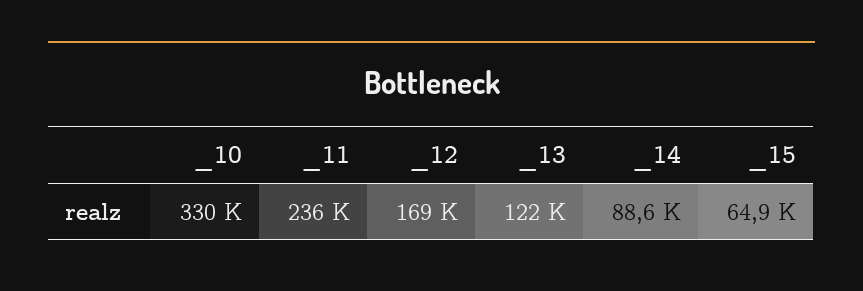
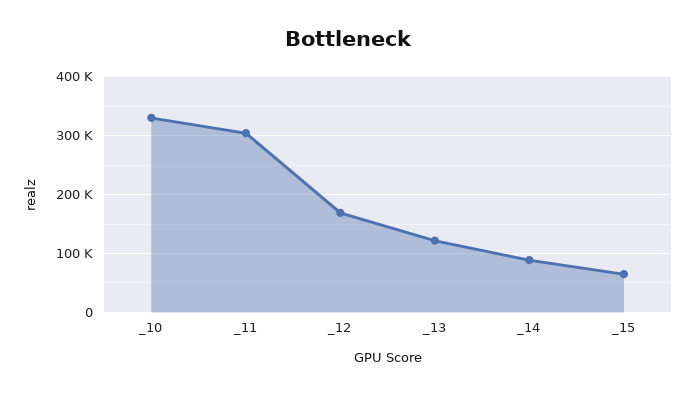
  {
    "_10": 330000,
-   "_11": 236000,
+   "_11": 300000,
    "_12": 169000,
    "_13": 122000,
    "_14": 88600,
    "_15": 64900
  }

